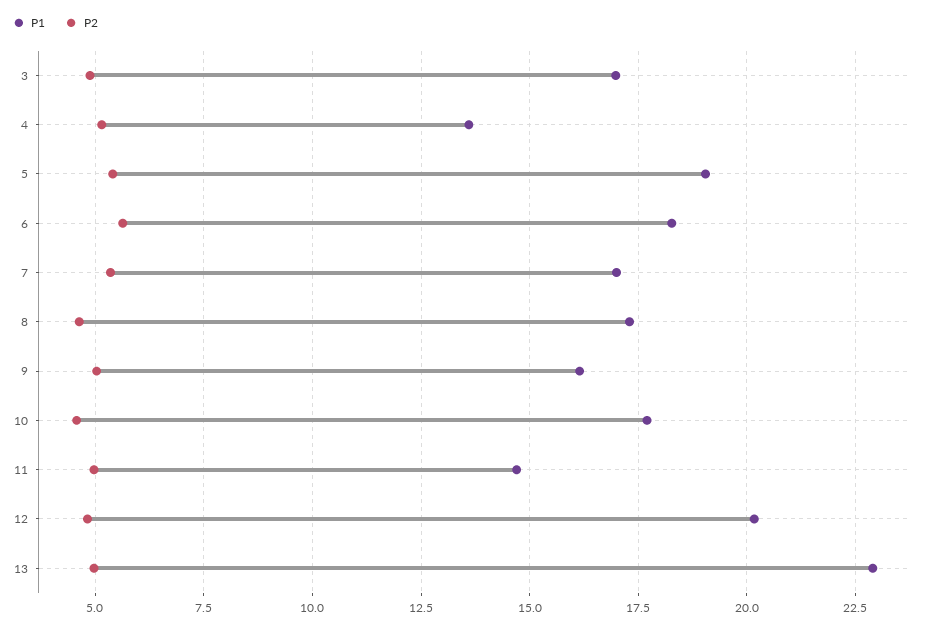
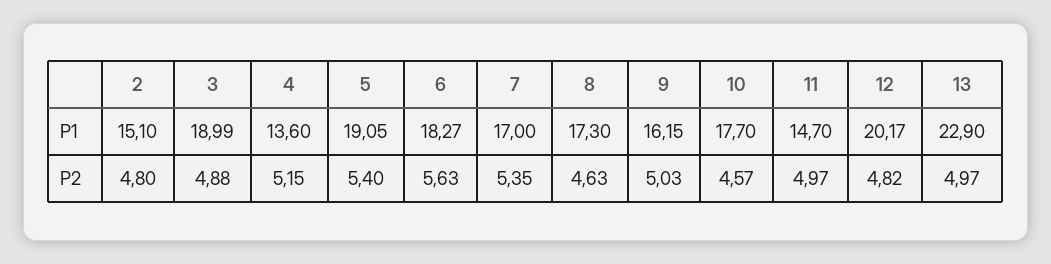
  {
    "P1": {
-     "3": 17,
+     "3": 18.99,
      "4": 13.6,
      "5": 19.05,
      "6": 18.27,
      "7": 17,
      "8": 17.3,
      "9": 16.15,
      "10": 17.7,
      "11": 14.7,
      "12": 20.17,
-     "13": 22.9
+     "13": 22.9,
+     "2": 15.1
    },
    "P2": {
      "3": 4.88,
      "4": 5.15,
      "5": 5.4,
      "6": 5.63,
      "7": 5.35,
      "8": 4.63,
      "9": 5.03,
      "10": 4.57,
      "11": 4.97,
      "12": 4.82,
-     "13": 4.97
+     "13": 4.97,
+     "2": 4.8
    }
  }

